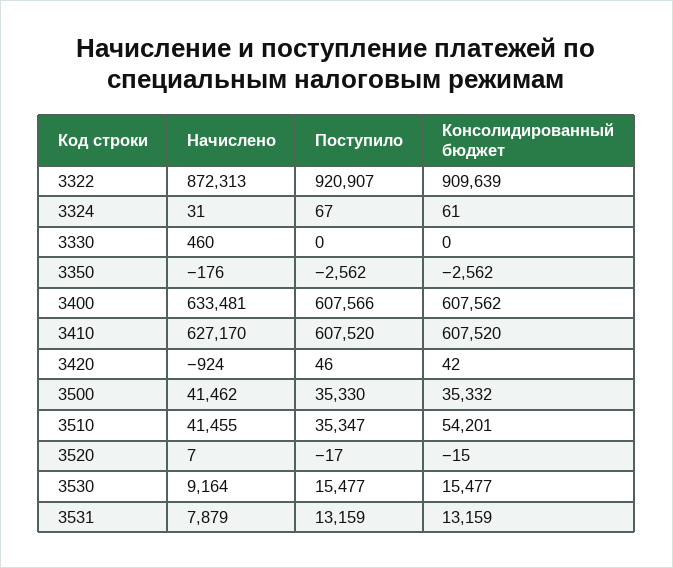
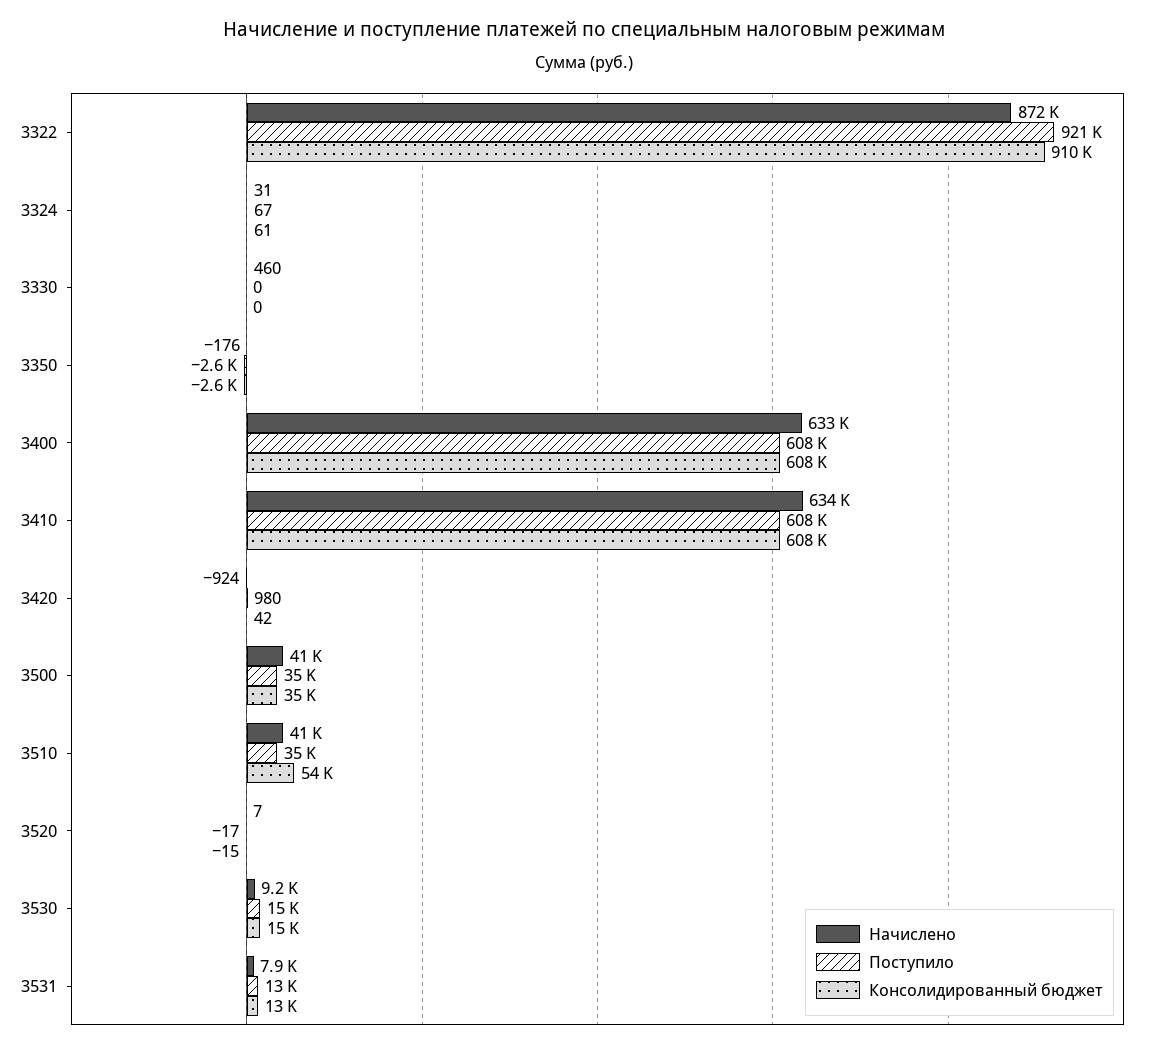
  {
    "Начислено": {
      "3322": 872313,
      "3324": 31,
      "3330": 460,
      "3350": -176,
      "3400": 633481,
-     "3410": 627170,
+     "3410": 634000,
      "3420": -924,
      "3500": 41462,
      "3510": 41455,
      "3520": 7,
      "3530": 9164,
      "3531": 7879
    },
    "Поступило": {
      "3322": 920907,
      "3324": 67,
      "3330": 0,
      "3350": -2562,
      "3400": 607566,
      "3410": 607520,
-     "3420": 46,
+     "3420": 980,
      "3500": 35330,
      "3510": 35347,
      "3520": -17,
      "3530": 15477,
      "3531": 13159
    },
    "Консолидированный бюджет": {
      "3322": 909639,
      "3324": 61,
      "3330": 0,
      "3350": -2562,
      "3400": 607562,
      "3410": 607520,
      "3420": 42,
      "3500": 35332,
      "3510": 54201,
      "3520": -15,
      "3530": 15477,
      "3531": 13159
    }
  }

